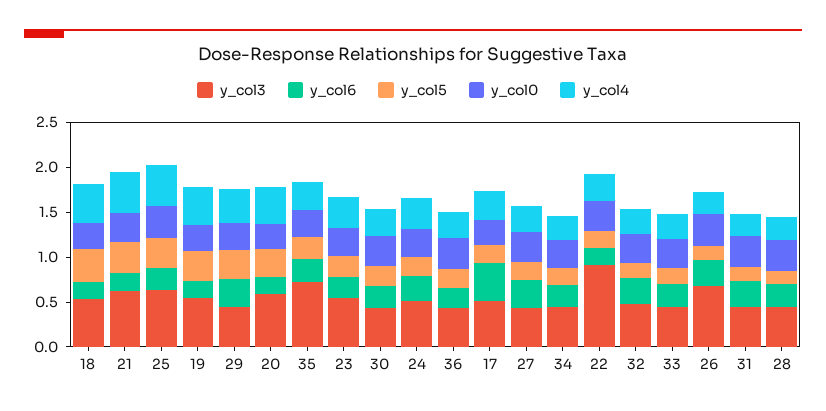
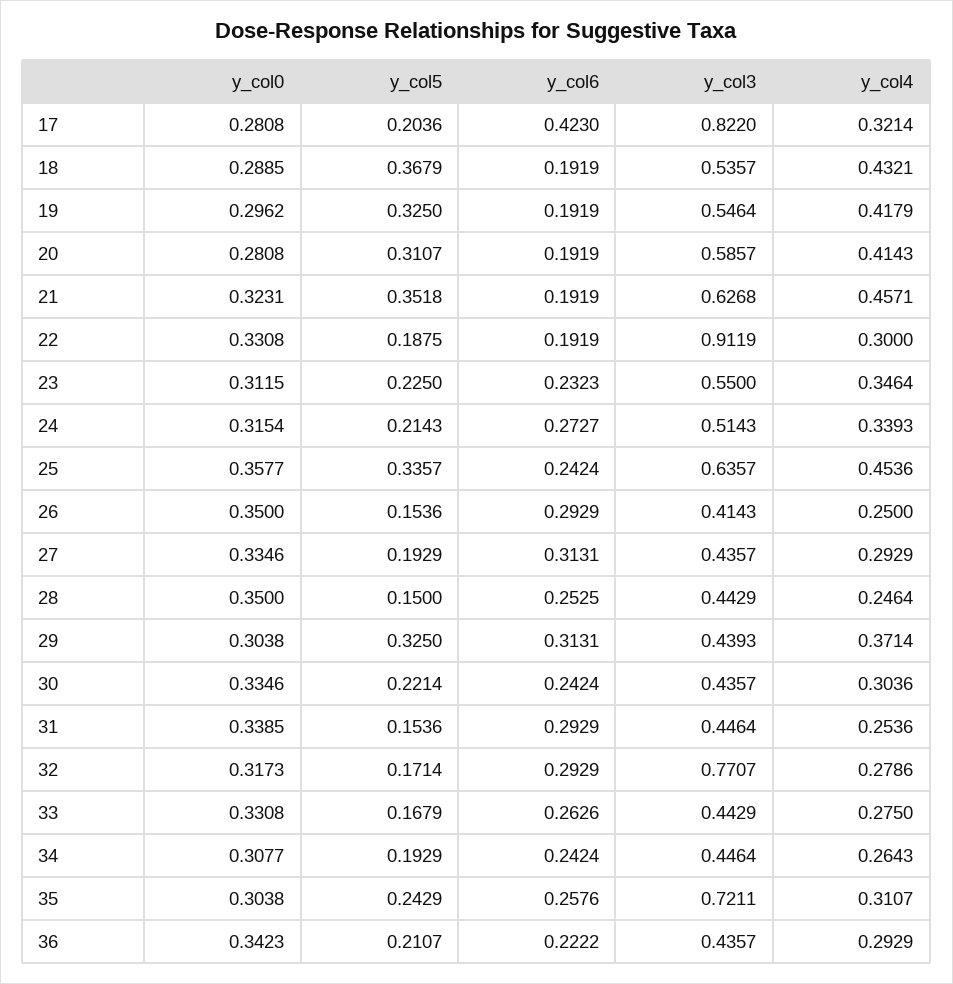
  {
    "y_col3": {
      "18": 0.5357,
      "21": 0.6268,
      "25": 0.6357,
      "19": 0.5464,
      "29": 0.4393,
      "20": 0.5857,
      "35": 0.7211,
      "23": 0.55,
      "30": 0.4357,
      "24": 0.5143,
      "36": 0.4357,
-     "17": 0.5,
+     "17": 0.822,
      "27": 0.4357,
      "34": 0.4464,
      "22": 0.9119,
-     "32": 0.5,
+     "32": 0.7707,
      "33": 0.4429,
-     "26": 0.7,
+     "26": 0.4143,
      "31": 0.4464,
      "28": 0.4429
    },
    "y_col6": {
      "18": 0.1919,
      "21": 0.1919,
      "25": 0.2424,
      "19": 0.1919,
      "29": 0.3131,
      "20": 0.1919,
      "35": 0.2576,
      "23": 0.2323,
      "30": 0.2424,
      "24": 0.2727,
      "36": 0.2222,
      "17": 0.423,
      "27": 0.3131,
      "34": 0.2424,
      "22": 0.1919,
      "32": 0.2929,
      "33": 0.2626,
      "26": 0.2929,
      "31": 0.2929,
      "28": 0.2525
    },
    "y_col5": {
      "18": 0.3679,
      "21": 0.3518,
      "25": 0.3357,
      "19": 0.325,
      "29": 0.325,
      "20": 0.3107,
      "35": 0.2429,
      "23": 0.225,
      "30": 0.2214,
      "24": 0.2143,
      "36": 0.2107,
      "17": 0.2036,
      "27": 0.1929,
      "34": 0.1929,
      "22": 0.1875,
      "32": 0.1714,
      "33": 0.1679,
      "26": 0.1536,
      "31": 0.1536,
      "28": 0.15
    },
    "y_col0": {
      "18": 0.2885,
      "21": 0.3231,
      "25": 0.3577,
      "19": 0.2962,
      "29": 0.3038,
      "20": 0.2808,
      "35": 0.3038,
      "23": 0.3115,
      "30": 0.3346,
      "24": 0.3154,
      "36": 0.3423,
      "17": 0.2808,
      "27": 0.3346,
      "34": 0.3077,
      "22": 0.3308,
      "32": 0.3173,
      "33": 0.3308,
      "26": 0.35,
      "31": 0.3385,
      "28": 0.35
    },
    "y_col4": {
      "18": 0.4321,
      "21": 0.4571,
      "25": 0.4536,
      "19": 0.4179,
      "29": 0.3714,
      "20": 0.4143,
      "35": 0.3107,
      "23": 0.3464,
      "30": 0.3036,
      "24": 0.3393,
      "36": 0.2929,
      "17": 0.3214,
      "27": 0.2929,
      "34": 0.2643,
      "22": 0.3,
      "32": 0.2786,
      "33": 0.275,
      "26": 0.25,
      "31": 0.2536,
      "28": 0.2464
    }
  }

